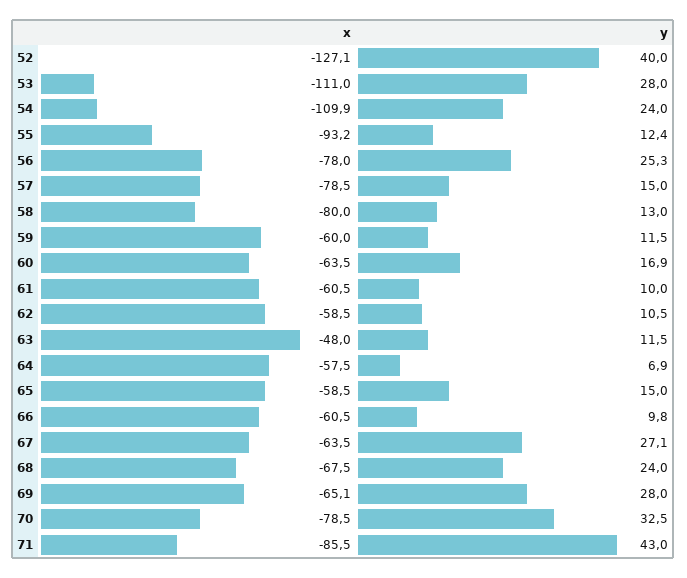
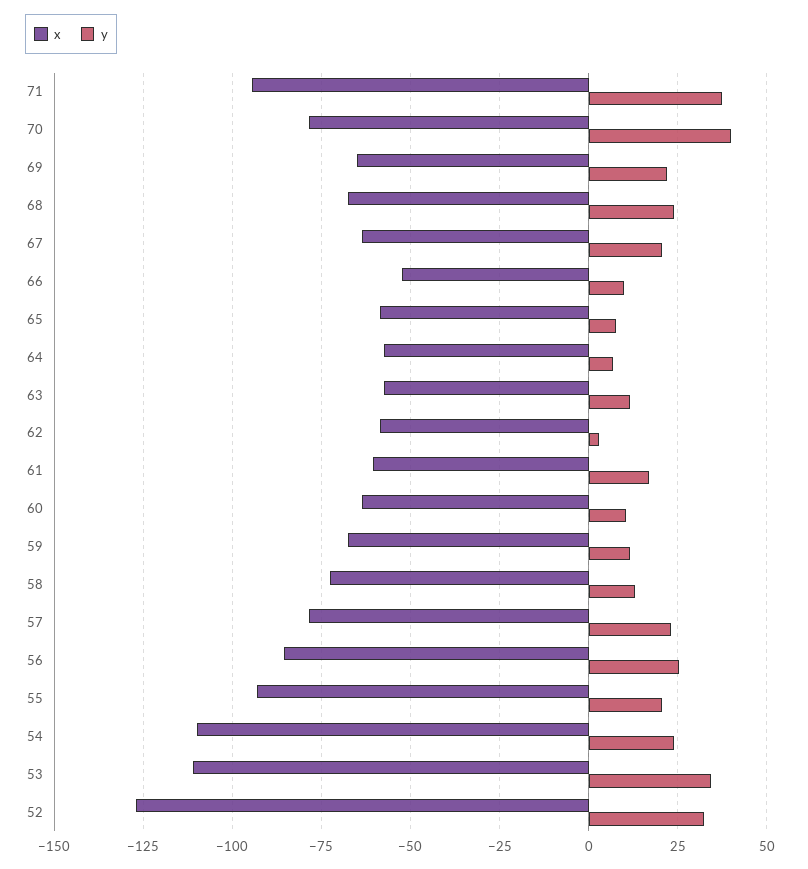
  {
    "x": {
      "52": -127.1,
      "53": -111,
      "54": -109.9,
      "55": -93.2,
-     "56": -78,
+     "56": -85,
      "57": -78.5,
-     "58": -80,
+     "58": -72.5,
-     "59": -60,
+     "59": -67.5,
      "60": -63.5,
      "61": -60.5,
      "62": -58.5,
-     "63": -48,
+     "63": -57.5,
      "64": -57.5,
      "65": -58.5,
-     "66": -60.5,
+     "66": -52.5,
      "67": -63.5,
      "68": -67.5,
      "69": -65.1,
      "70": -78.5,
-     "71": -85.5
+     "71": -95
    },
    "y": {
-     "52": 40,
+     "52": 32.5,
-     "53": 28,
+     "53": 35,
      "54": 24,
-     "55": 12.4,
+     "55": 20,
      "56": 25.3,
-     "57": 15,
+     "57": 22.5,
      "58": 13,
      "59": 11.5,
-     "60": 16.9,
+     "60": 10,
-     "61": 10,
+     "61": 17.5,
-     "62": 10.5,
+     "62": 2.5,
      "63": 11.5,
      "64": 6.9,
-     "65": 15,
+     "65": 7.5,
      "66": 9.8,
-     "67": 27.1,
+     "67": 20,
      "68": 24,
-     "69": 28,
+     "69": 22.5,
-     "70": 32.5,
+     "70": 40,
-     "71": 43
+     "71": 37.5
    }
  }

